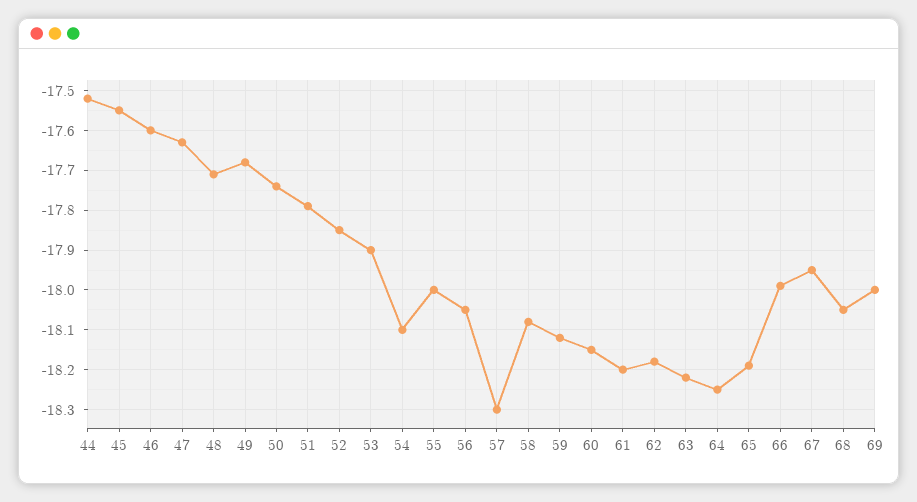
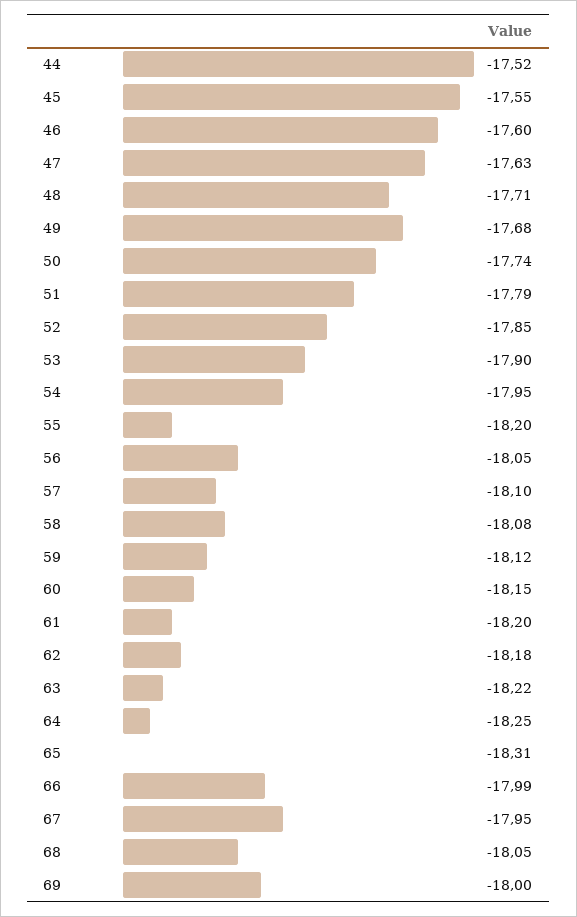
  {
    "44": -17.52,
    "45": -17.55,
    "46": -17.6,
    "47": -17.63,
    "48": -17.71,
    "49": -17.68,
    "50": -17.74,
    "51": -17.79,
    "52": -17.85,
    "53": -17.9,
-   "54": -18.1,
+   "54": -17.95,
-   "55": -18,
+   "55": -18.2,
    "56": -18.05,
-   "57": -18.3,
+   "57": -18.1,
    "58": -18.08,
    "59": -18.12,
    "60": -18.15,
    "61": -18.2,
    "62": -18.18,
    "63": -18.22,
    "64": -18.25,
-   "65": -18.2,
+   "65": -18.31,
    "66": -17.99,
    "67": -17.95,
    "68": -18.05,
    "69": -18
  }

